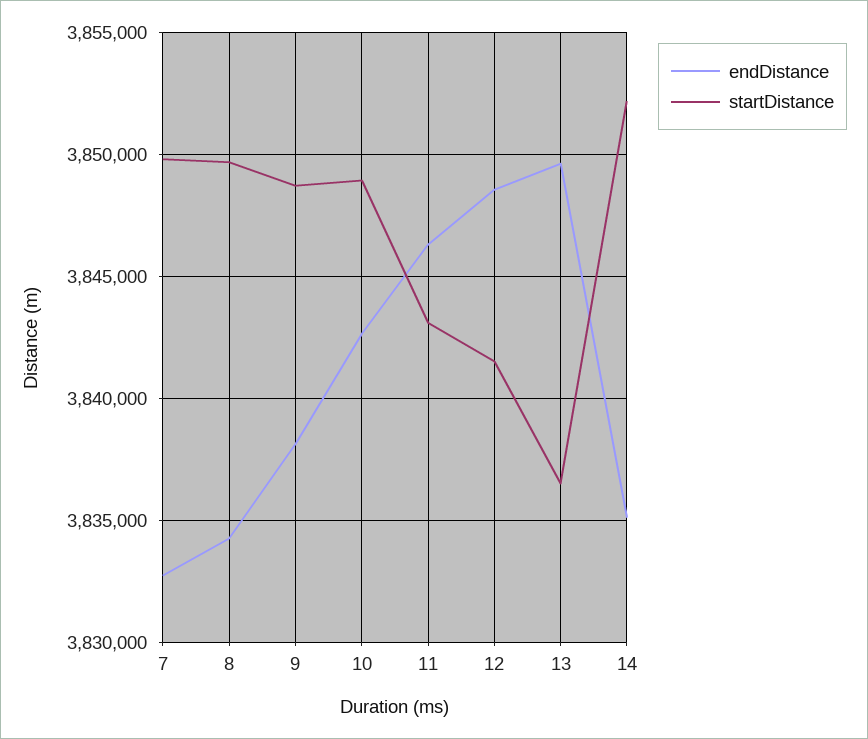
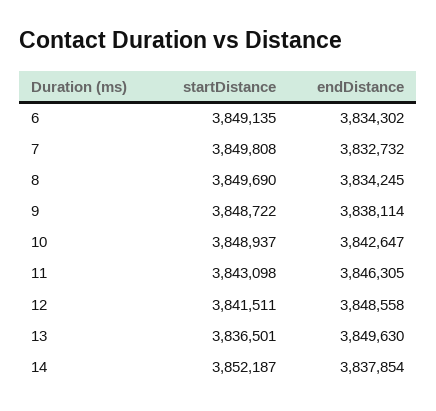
  {
    "endDistance": {
      "7": 3832732,
      "8": 3834245,
      "9": 3838114,
      "10": 3842647,
      "11": 3846305,
      "12": 3848558,
      "13": 3849630,
-     "14": 3835000
+     "14": 3837854,
+     "6": 3834302
    },
    "startDistance": {
      "7": 3849808,
      "8": 3849690,
      "9": 3848722,
      "10": 3848937,
      "11": 3843098,
      "12": 3841511,
      "13": 3836501,
-     "14": 3852187
+     "14": 3852187,
+     "6": 3849135
    }
  }

